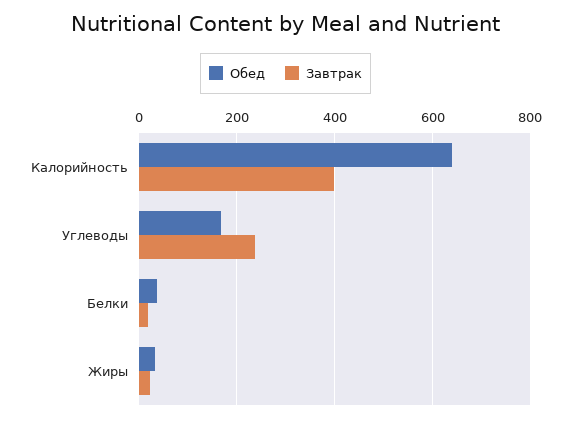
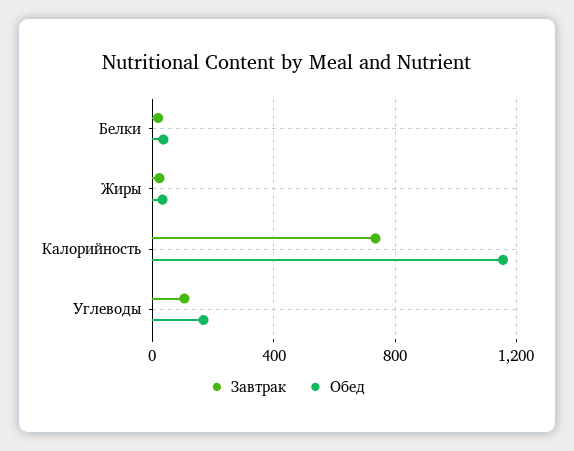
  {
    "Обед": {
-     "Калорийность": 640,
+     "Калорийность": 1150,
      "Углеводы": 160,
      "Белки": 40,
      "Жиры": 40
    },
    "Завтрак": {
-     "Калорийность": 400,
+     "Калорийность": 750,
-     "Углеводы": 240,
+     "Углеводы": 100,
      "Белки": 20,
      "Жиры": 20
    }
  }

